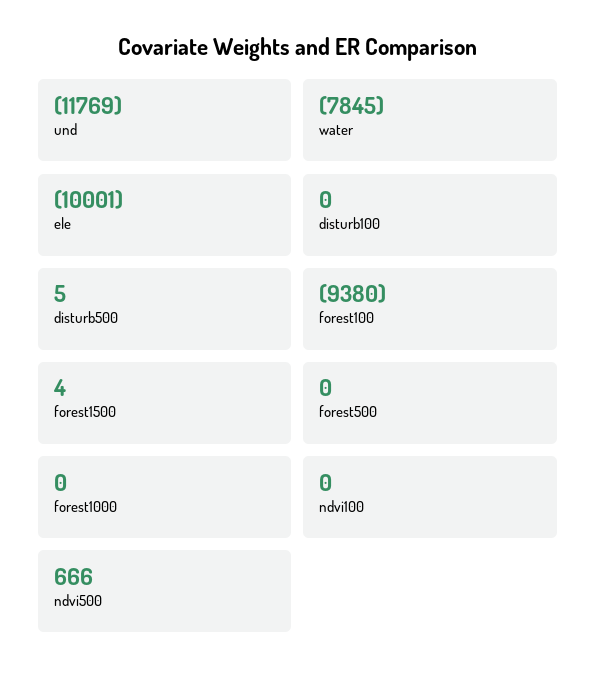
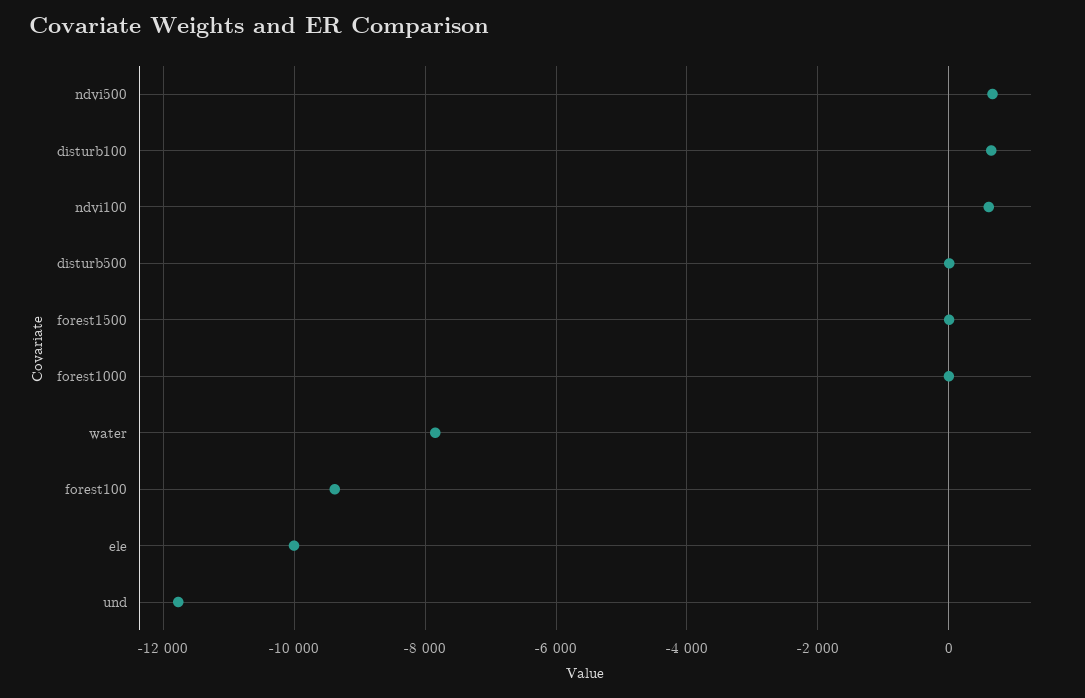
  {
    "und": -11769,
    "water": -7845,
    "ele": -10001,
-   "disturb100": 0,
+   "disturb100": 600,
    "disturb500": 5,
    "forest100": -9380,
    "forest1500": 4,
-   "forest500": 0,
    "forest1000": 0,
-   "ndvi100": 0,
+   "ndvi100": 600,
    "ndvi500": 666
  }

